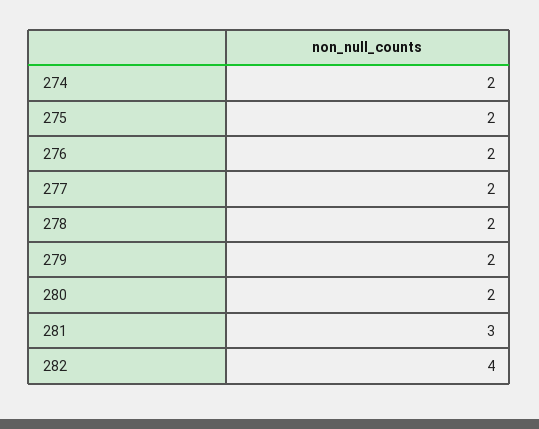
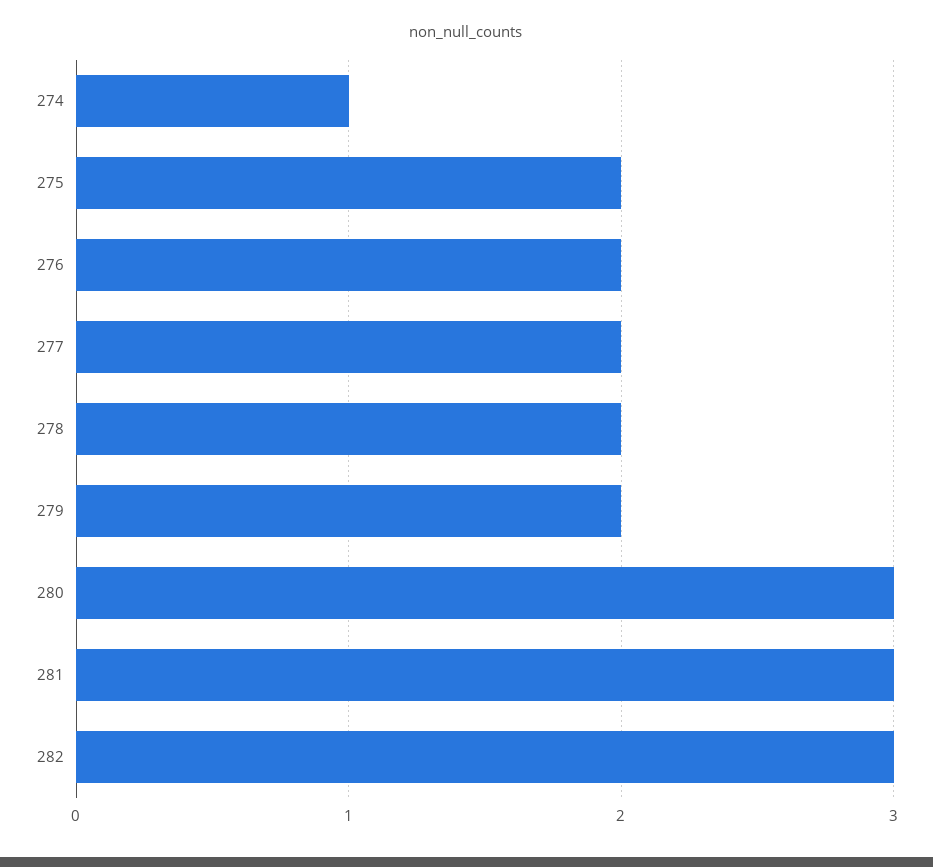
  {
-   "274": 2,
+   "274": 1,
    "275": 2,
    "276": 2,
    "277": 2,
    "278": 2,
    "279": 2,
-   "280": 2,
+   "280": 3,
    "281": 3,
-   "282": 4
+   "282": 3
  }

